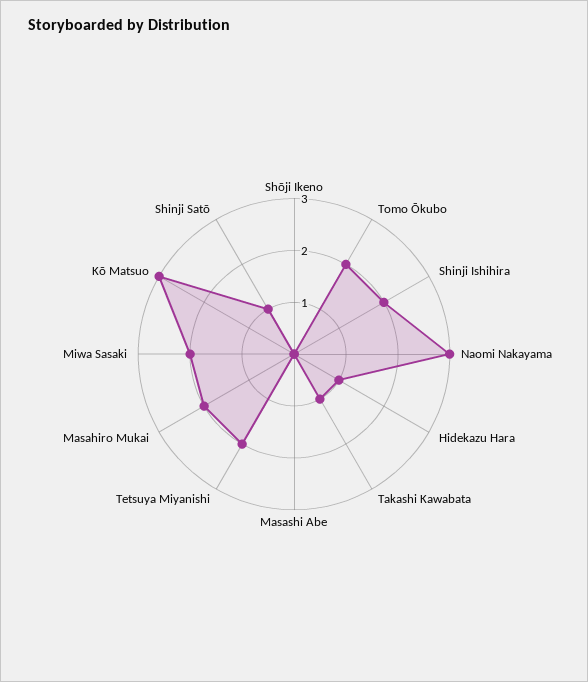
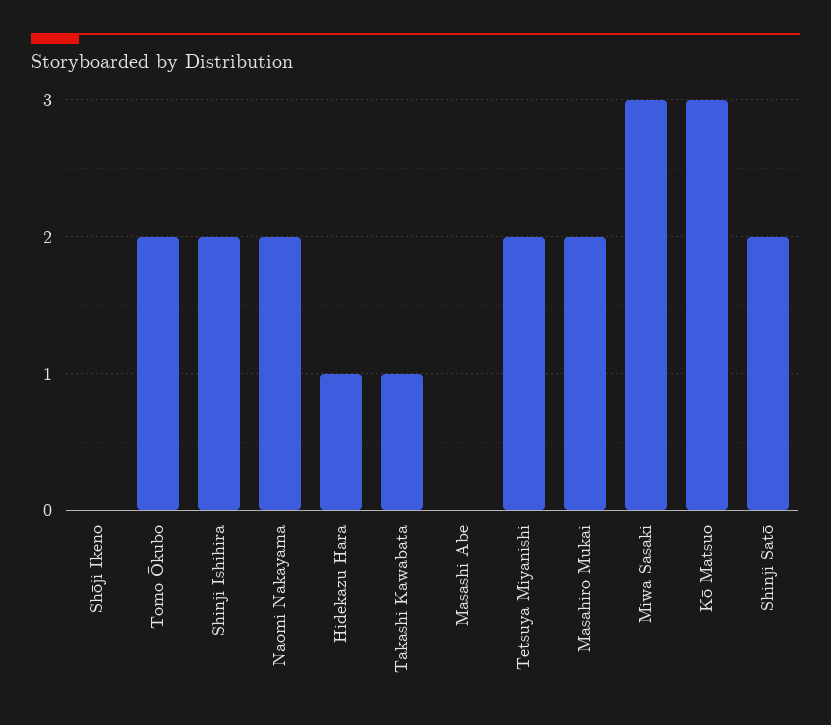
  {
    "Shōji Ikeno": 0,
    "Tomo Ōkubo": 2,
    "Shinji Ishihira": 2,
-   "Naomi Nakayama": 3,
+   "Naomi Nakayama": 2,
    "Hidekazu Hara": 1,
    "Takashi Kawabata": 1,
    "Masashi Abe": 0,
    "Tetsuya Miyanishi": 2,
    "Masahiro Mukai": 2,
-   "Miwa Sasaki": 2,
+   "Miwa Sasaki": 3,
    "Kō Matsuo": 3,
-   "Shinji Satō": 1
+   "Shinji Satō": 2
  }

